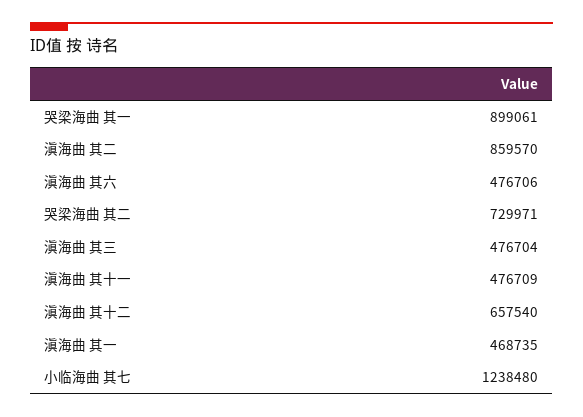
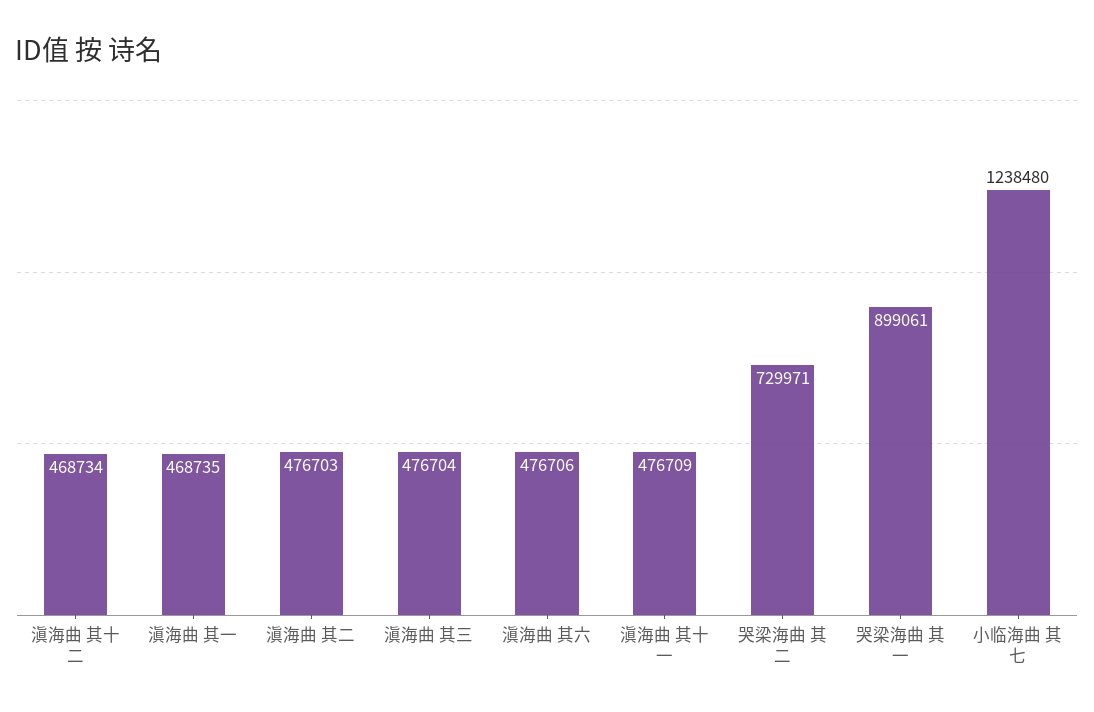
  {
    "哭梁海曲 其一": 899061,
-   "滇海曲 其二": 859570,
+   "滇海曲 其二": 476703,
    "滇海曲 其六": 476706,
    "哭梁海曲 其二": 729971,
    "滇海曲 其三": 476704,
    "滇海曲 其十一": 476709,
-   "滇海曲 其十二": 657540,
+   "滇海曲 其十二": 468734,
    "滇海曲 其一": 468735,
    "小临海曲 其七": 1238480
  }

